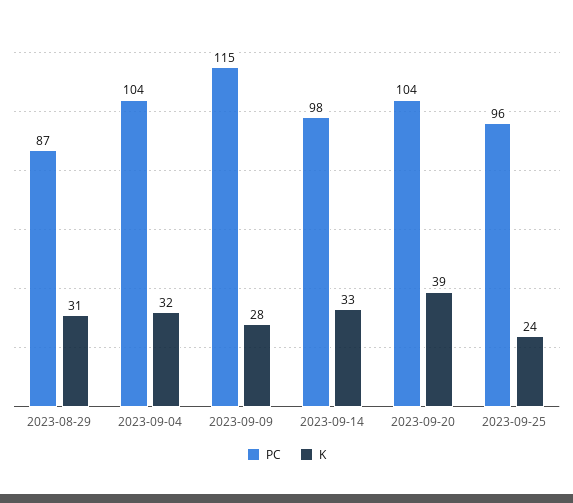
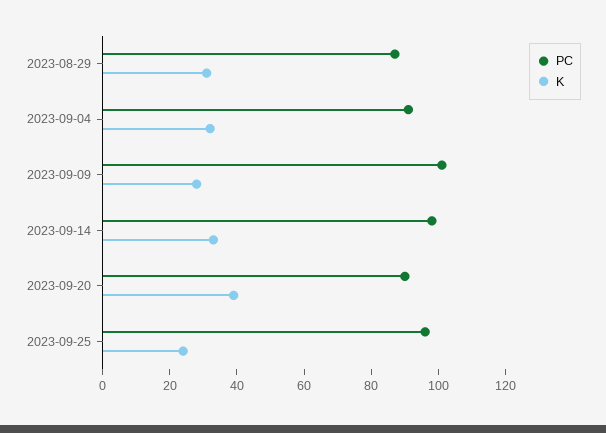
  {
    "PC": {
      "2023-08-29": 87,
-     "2023-09-04": 104,
+     "2023-09-04": 90,
-     "2023-09-09": 115,
+     "2023-09-09": 100,
      "2023-09-14": 98,
-     "2023-09-20": 104,
+     "2023-09-20": 90,
      "2023-09-25": 96
    },
    "K": {
      "2023-08-29": 31,
      "2023-09-04": 32,
      "2023-09-09": 28,
      "2023-09-14": 33,
      "2023-09-20": 39,
      "2023-09-25": 24
    }
  }

